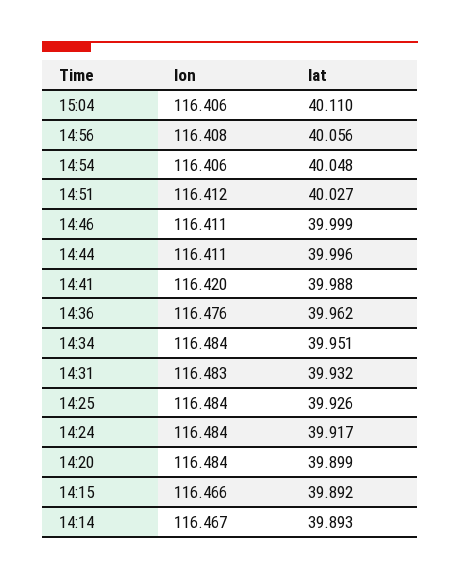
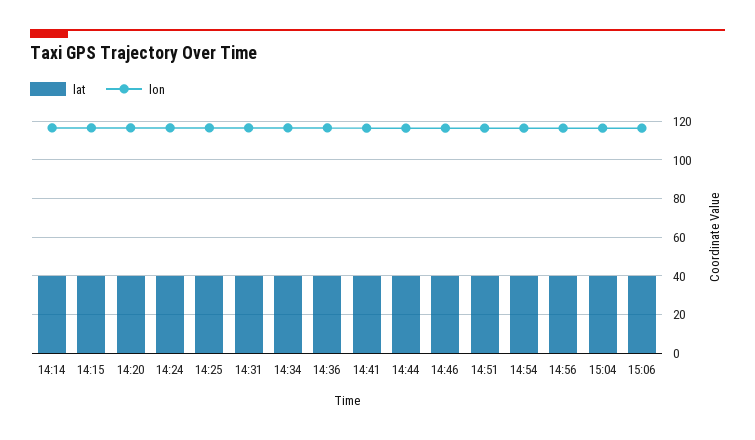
  {
    "lon": {
      "15:04": 116.406,
      "14:56": 116.408,
      "14:54": 116.406,
      "14:51": 116.412,
      "14:46": 116.411,
      "14:44": 116.411,
      "14:41": 116.42,
      "14:36": 116.476,
      "14:34": 116.484,
      "14:31": 116.483,
      "14:25": 116.484,
      "14:24": 116.484,
      "14:20": 116.484,
      "14:15": 116.466,
-     "14:14": 116.467
+     "14:14": 116.467,
+     "15:06": 115
    },
    "lat": {
      "15:04": 40.11,
      "14:56": 40.056,
      "14:54": 40.048,
      "14:51": 40.027,
      "14:46": 39.999,
      "14:44": 39.996,
      "14:41": 39.988,
      "14:36": 39.962,
      "14:34": 39.951,
      "14:31": 39.932,
      "14:25": 39.926,
      "14:24": 39.917,
      "14:20": 39.899,
      "14:15": 39.892,
-     "14:14": 39.893
+     "14:14": 39.893,
+     "15:06": 40
    }
  }

